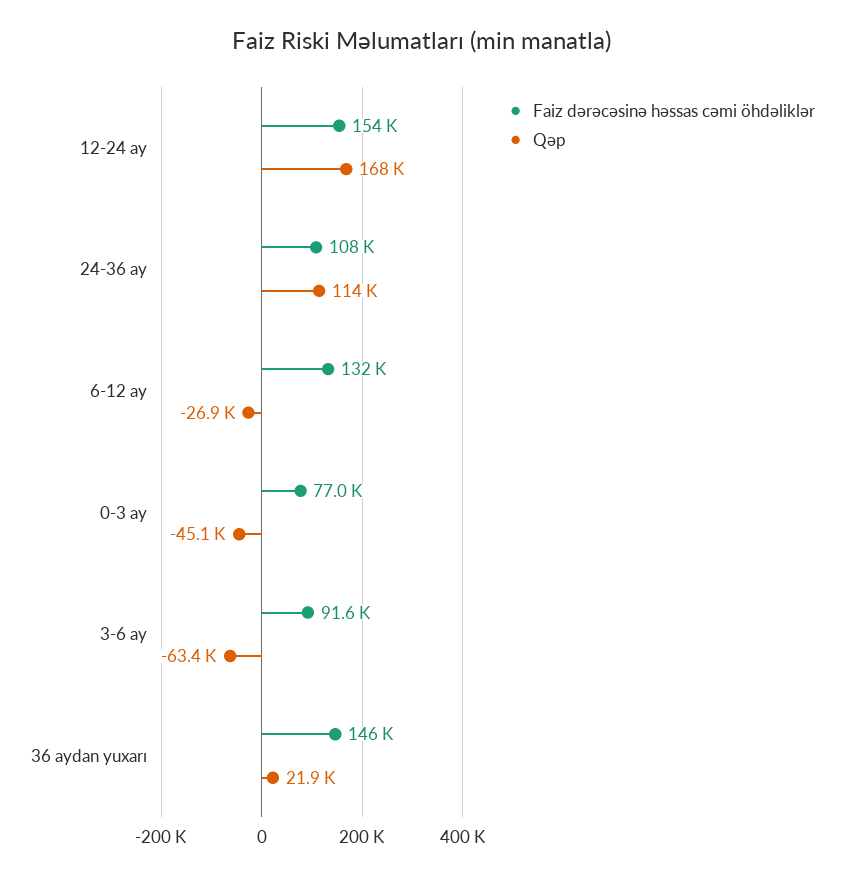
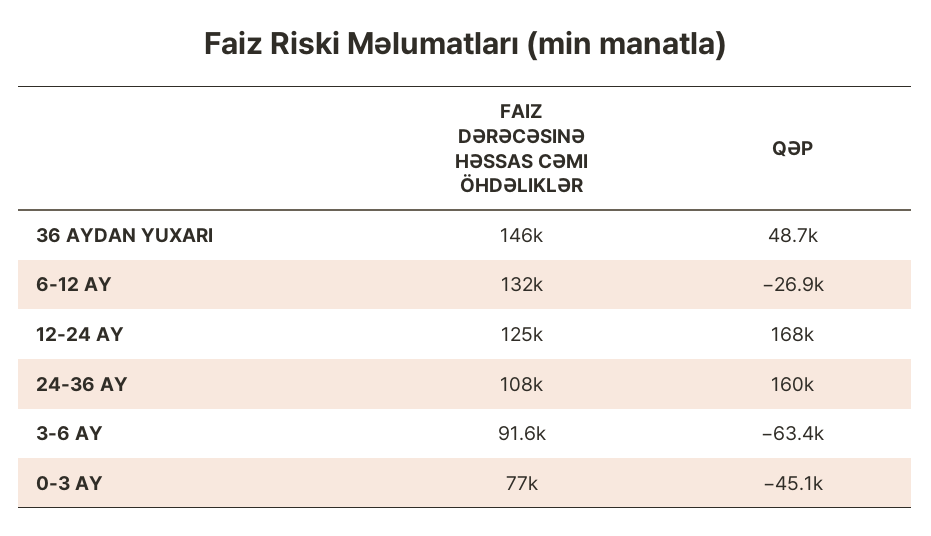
  {
    "Faiz dərəcəsinə həssas cəmi öhdəliklər": {
-     "12-24 ay": 154000,
+     "12-24 ay": 125000,
      "24-36 ay": 108000,
      "6-12 ay": 132000,
      "0-3 ay": 77000,
      "3-6 ay": 91600,
      "36 aydan yuxarı": 146000
    },
    "Qəp": {
      "12-24 ay": 168000,
-     "24-36 ay": 114000,
+     "24-36 ay": 160000,
      "6-12 ay": -26900,
      "0-3 ay": -45100,
      "3-6 ay": -63400,
-     "36 aydan yuxarı": 21900
+     "36 aydan yuxarı": 48700
    }
  }

